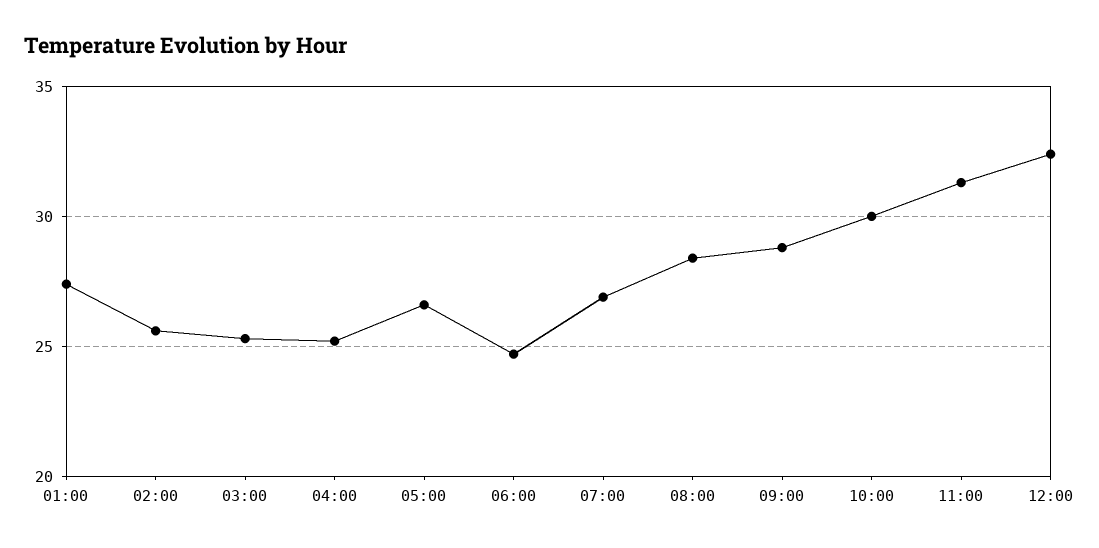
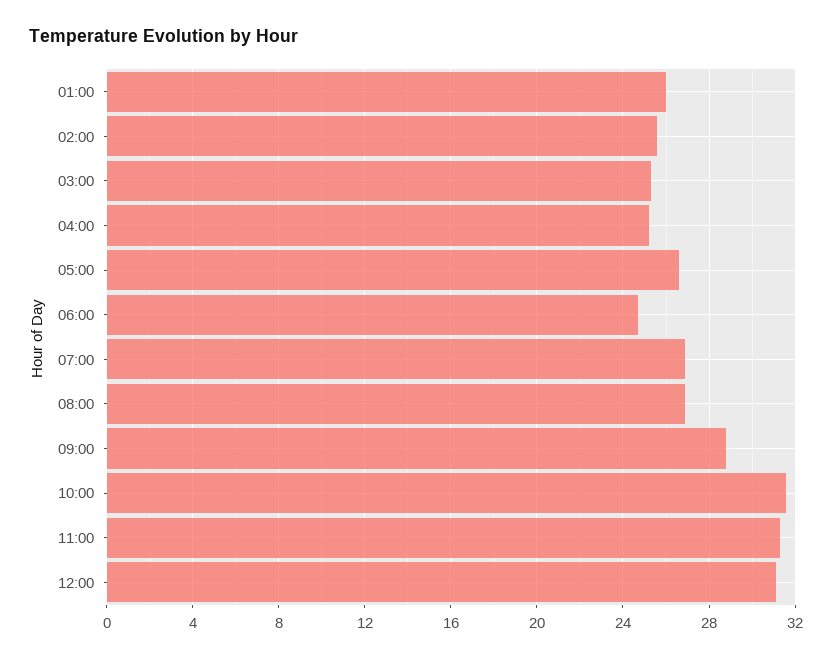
  {
-   "01:00": 27.5,
+   "01:00": 26,
    "02:00": 25.5,
    "03:00": 25.5,
    "04:00": 25,
    "05:00": 26.5,
    "06:00": 24.5,
    "07:00": 27,
-   "08:00": 28.5,
+   "08:00": 27,
    "09:00": 29,
-   "10:00": 30,
+   "10:00": 31.5,
    "11:00": 31.5,
-   "12:00": 32.5
+   "12:00": 31
  }

